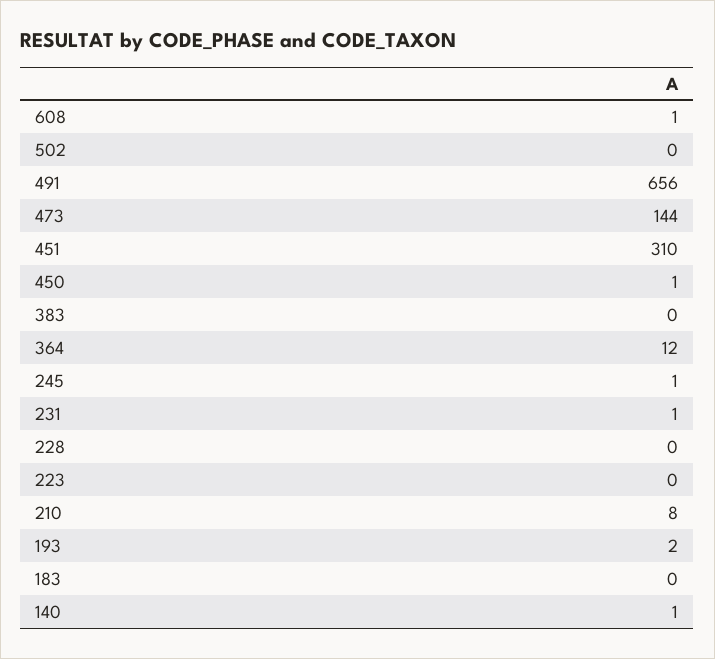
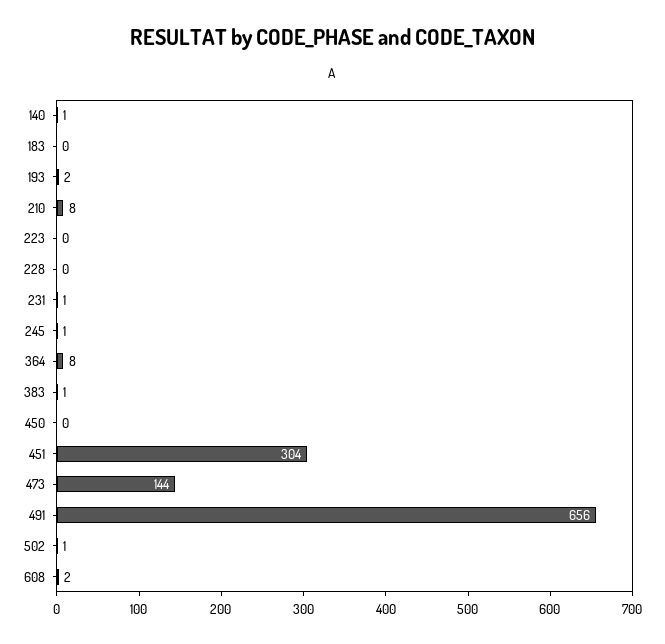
  {
-   "608": 1,
+   "608": 2,
-   "502": 0,
+   "502": 1,
    "491": 656,
    "473": 144,
-   "451": 310,
+   "451": 304,
-   "450": 1,
+   "450": 0,
-   "383": 0,
+   "383": 1,
-   "364": 12,
+   "364": 8,
    "245": 1,
    "231": 1,
    "228": 0,
    "223": 0,
    "210": 8,
    "193": 2,
    "183": 0,
    "140": 1
  }

